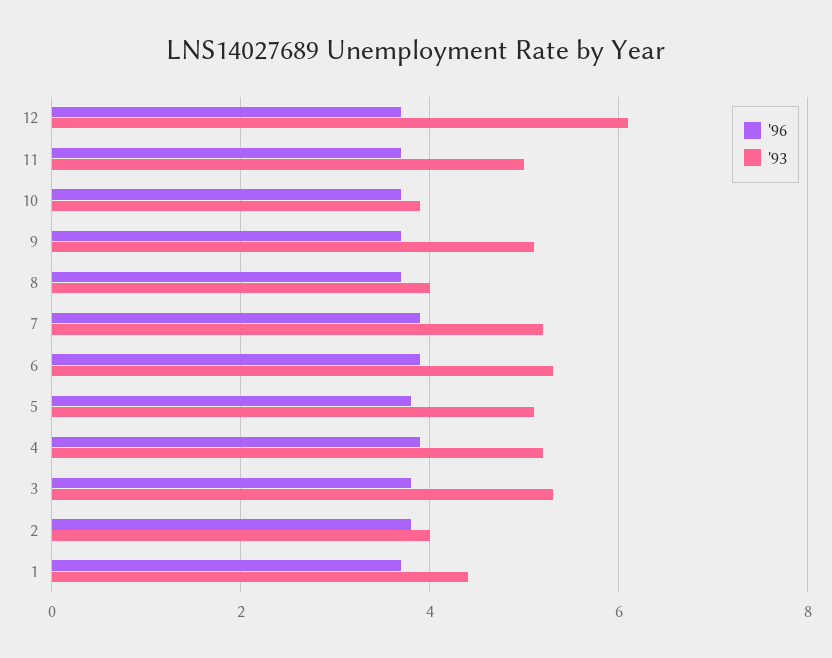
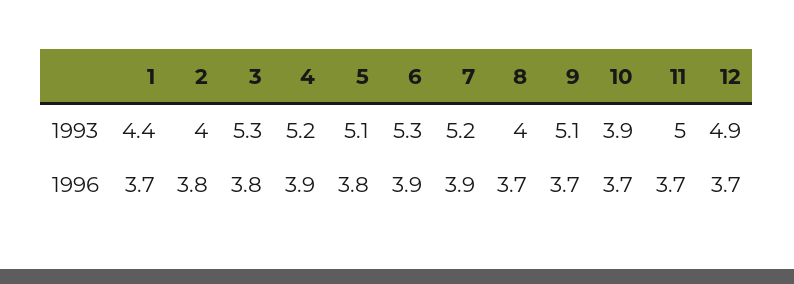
  {
    "'96": {
      "12": 3.7,
      "11": 3.7,
      "10": 3.7,
      "9": 3.7,
      "8": 3.7,
      "7": 3.9,
      "6": 3.9,
      "5": 3.8,
      "4": 3.9,
      "3": 3.8,
      "2": 3.8,
      "1": 3.7
    },
    "'93": {
-     "12": 6,
+     "12": 4.9,
      "11": 5,
      "10": 3.9,
      "9": 5.1,
      "8": 4,
      "7": 5.2,
      "6": 5.3,
      "5": 5.1,
      "4": 5.2,
      "3": 5.3,
      "2": 4,
      "1": 4.4
    }
  }

